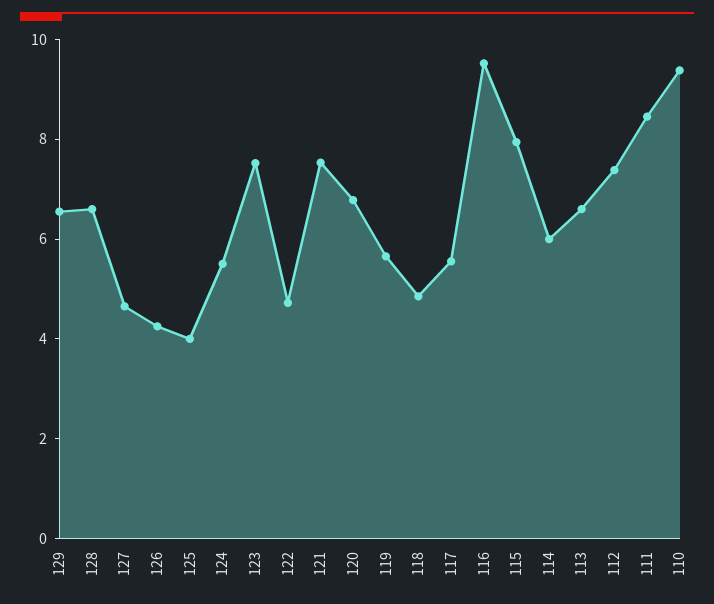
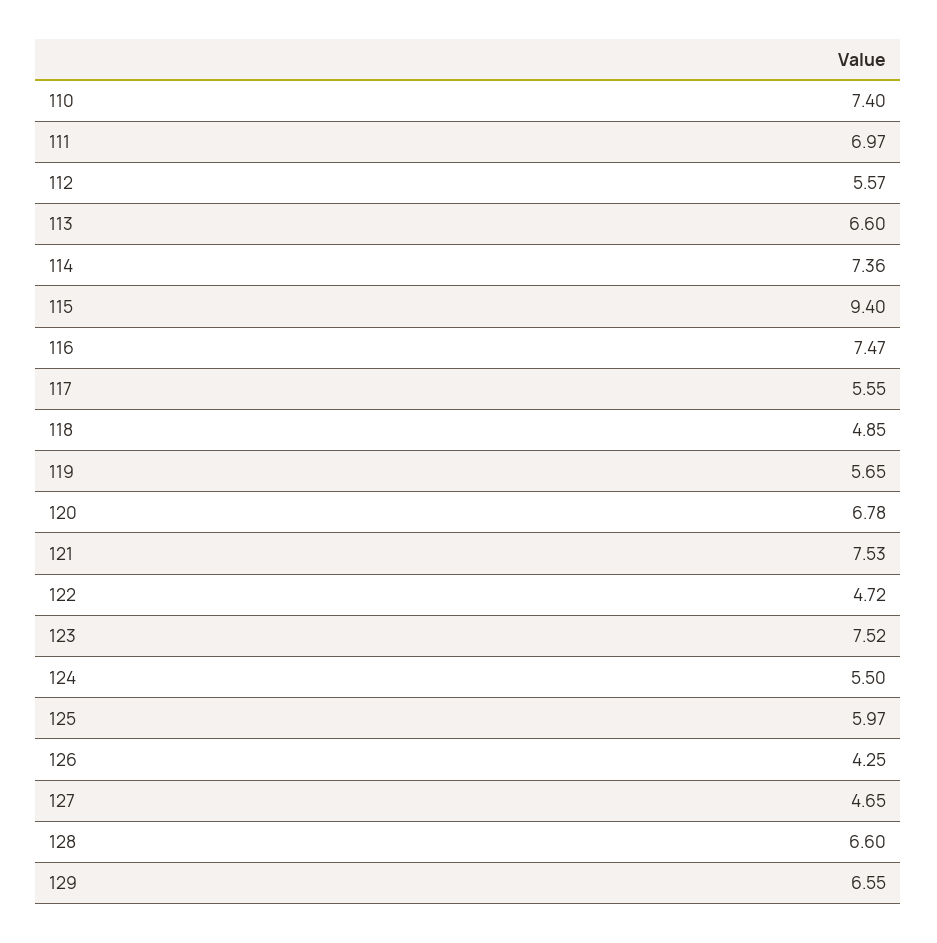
  {
    "129": 6.55,
    "128": 6.6,
    "127": 4.65,
    "126": 4.25,
-   "125": 4,
+   "125": 5.97,
    "124": 5.5,
    "123": 7.52,
    "122": 4.72,
    "121": 7.53,
    "120": 6.78,
    "119": 5.65,
    "118": 4.85,
    "117": 5.55,
-   "116": 9.5,
+   "116": 7.47,
-   "115": 8,
+   "115": 9.4,
-   "114": 6,
+   "114": 7.36,
    "113": 6.6,
-   "112": 7.5,
+   "112": 5.57,
-   "111": 8.5,
+   "111": 6.97,
-   "110": 9.5
+   "110": 7.4
  }

